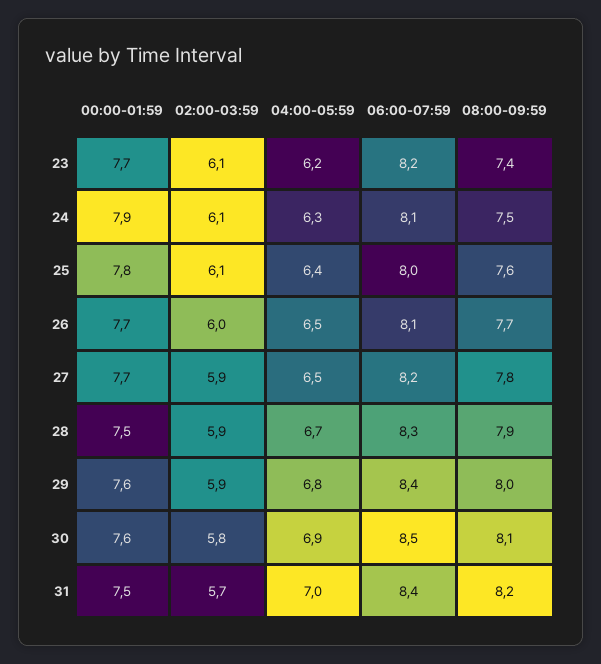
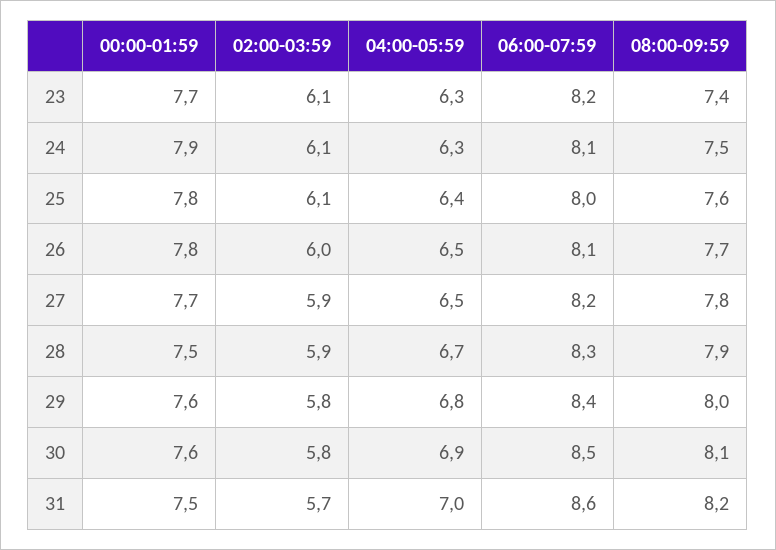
  {
    "00:00-01:59": {
      "23": 7.7,
      "24": 7.9,
      "25": 7.8,
-     "26": 7.7,
+     "26": 7.8,
      "27": 7.7,
      "28": 7.5,
      "29": 7.6,
      "30": 7.6,
      "31": 7.5
    },
    "02:00-03:59": {
      "23": 6.1,
      "24": 6.1,
      "25": 6.1,
      "26": 6,
      "27": 5.9,
      "28": 5.9,
-     "29": 5.9,
+     "29": 5.8,
      "30": 5.8,
      "31": 5.7
    },
    "04:00-05:59": {
-     "23": 6.2,
+     "23": 6.3,
      "24": 6.3,
      "25": 6.4,
      "26": 6.5,
      "27": 6.5,
      "28": 6.7,
      "29": 6.8,
      "30": 6.9,
      "31": 7
    },
    "06:00-07:59": {
      "23": 8.2,
      "24": 8.1,
      "25": 8,
      "26": 8.1,
      "27": 8.2,
      "28": 8.3,
      "29": 8.4,
      "30": 8.5,
-     "31": 8.4
+     "31": 8.6
    },
    "08:00-09:59": {
      "23": 7.4,
      "24": 7.5,
      "25": 7.6,
      "26": 7.7,
      "27": 7.8,
      "28": 7.9,
      "29": 8,
      "30": 8.1,
      "31": 8.2
    }
  }

